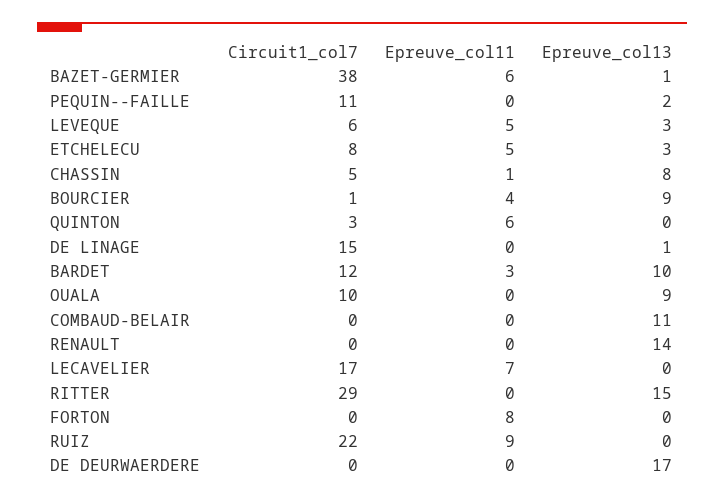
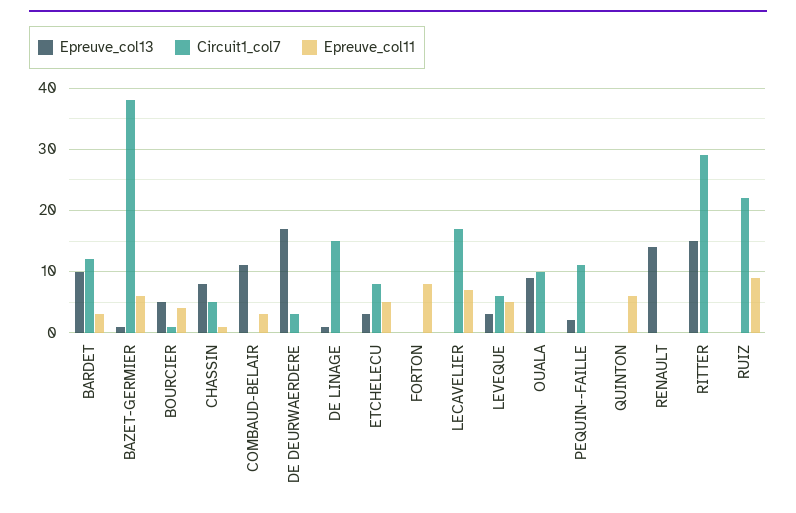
  {
    "Circuit1_col7": {
      "BAZET-GERMIER": 38,
      "PEQUIN--FAILLE": 11,
      "LEVEQUE": 6,
      "ETCHELECU": 8,
      "CHASSIN": 5,
      "BOURCIER": 1,
-     "QUINTON": 3,
+     "QUINTON": 0,
      "DE LINAGE": 15,
      "BARDET": 12,
      "OUALA": 10,
      "COMBAUD-BELAIR": 0,
      "RENAULT": 0,
      "LECAVELIER": 17,
      "RITTER": 29,
      "FORTON": 0,
      "RUIZ": 22,
-     "DE DEURWAERDERE": 0
+     "DE DEURWAERDERE": 3
    },
    "Epreuve_col11": {
      "BAZET-GERMIER": 6,
      "PEQUIN--FAILLE": 0,
      "LEVEQUE": 5,
      "ETCHELECU": 5,
      "CHASSIN": 1,
      "BOURCIER": 4,
      "QUINTON": 6,
      "DE LINAGE": 0,
      "BARDET": 3,
      "OUALA": 0,
-     "COMBAUD-BELAIR": 0,
+     "COMBAUD-BELAIR": 3,
      "RENAULT": 0,
      "LECAVELIER": 7,
      "RITTER": 0,
      "FORTON": 8,
      "RUIZ": 9,
      "DE DEURWAERDERE": 0
    },
    "Epreuve_col13": {
      "BAZET-GERMIER": 1,
      "PEQUIN--FAILLE": 2,
      "LEVEQUE": 3,
      "ETCHELECU": 3,
      "CHASSIN": 8,
-     "BOURCIER": 9,
+     "BOURCIER": 5,
      "QUINTON": 0,
      "DE LINAGE": 1,
      "BARDET": 10,
      "OUALA": 9,
      "COMBAUD-BELAIR": 11,
      "RENAULT": 14,
      "LECAVELIER": 0,
      "RITTER": 15,
      "FORTON": 0,
      "RUIZ": 0,
      "DE DEURWAERDERE": 17
    }
  }

